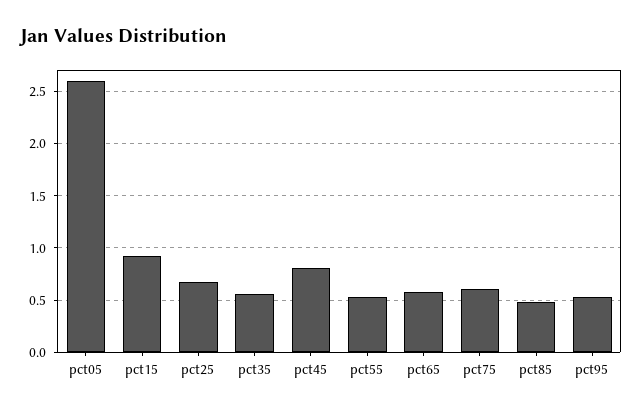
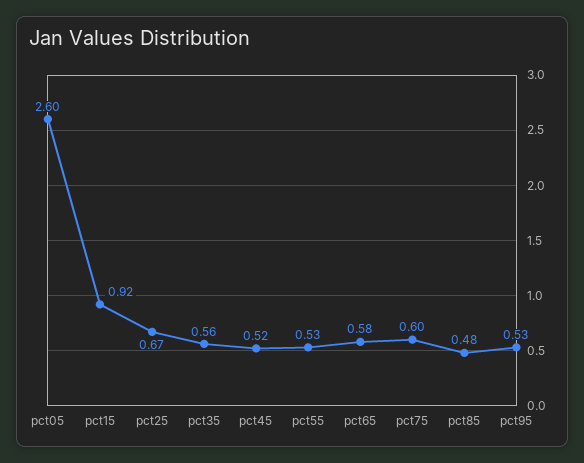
  {
    "pct05": 2.6,
    "pct15": 0.92,
    "pct25": 0.67,
    "pct35": 0.56,
-   "pct45": 0.8,
+   "pct45": 0.52,
    "pct55": 0.53,
    "pct65": 0.58,
    "pct75": 0.6,
    "pct85": 0.48,
    "pct95": 0.53
  }

